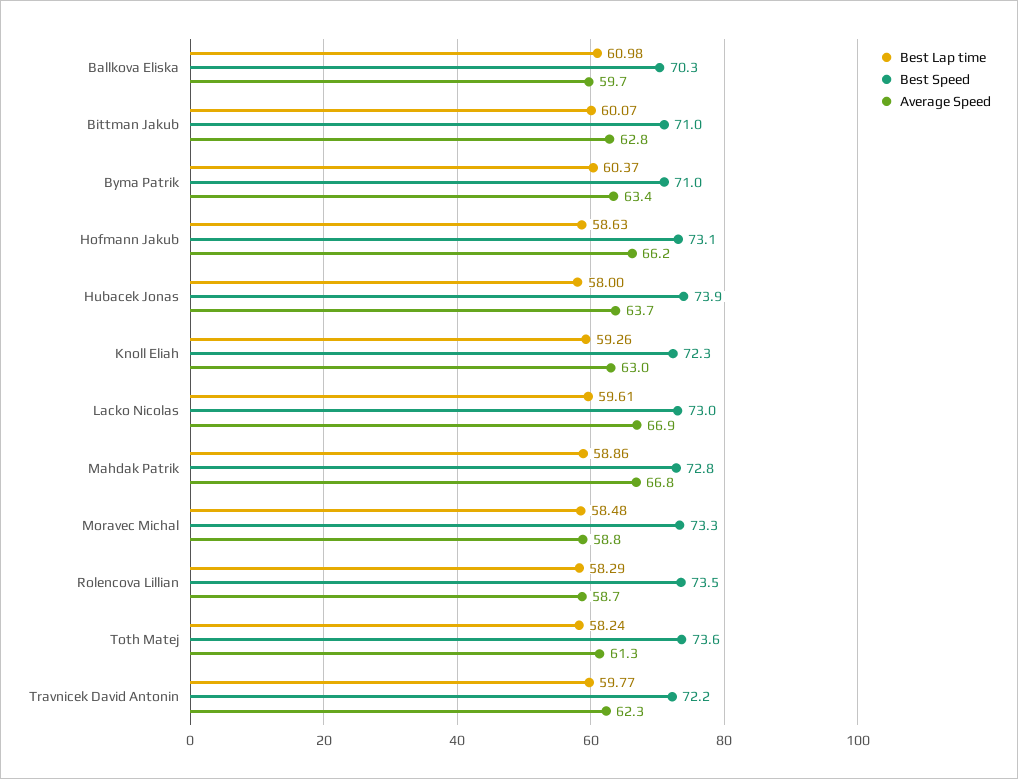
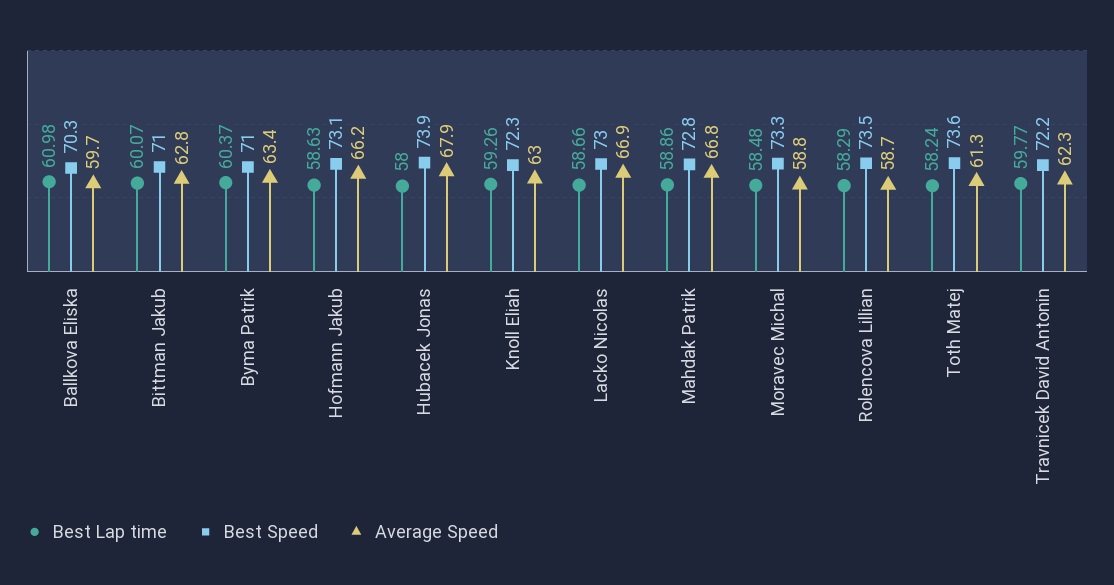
  {
    "Best Lap time": {
      "Ballkova Eliska": 60.98,
      "Bittman Jakub": 60.07,
      "Byma Patrik": 60.37,
      "Hofmann Jakub": 58.63,
      "Hubacek Jonas": 58,
      "Knoll Eliah": 59.26,
-     "Lacko Nicolas": 59.61,
+     "Lacko Nicolas": 58.66,
      "Mahdak Patrik": 58.86,
      "Moravec Michal": 58.48,
      "Rolencova Lillian": 58.29,
      "Toth Matej": 58.24,
      "Travnicek David Antonin": 59.77
    },
    "Best Speed": {
      "Ballkova Eliska": 70.3,
      "Bittman Jakub": 71,
      "Byma Patrik": 71,
      "Hofmann Jakub": 73.1,
      "Hubacek Jonas": 73.9,
      "Knoll Eliah": 72.3,
      "Lacko Nicolas": 73,
      "Mahdak Patrik": 72.8,
      "Moravec Michal": 73.3,
      "Rolencova Lillian": 73.5,
      "Toth Matej": 73.6,
      "Travnicek David Antonin": 72.2
    },
    "Average Speed": {
      "Ballkova Eliska": 59.7,
      "Bittman Jakub": 62.8,
      "Byma Patrik": 63.4,
      "Hofmann Jakub": 66.2,
-     "Hubacek Jonas": 63.7,
+     "Hubacek Jonas": 67.9,
      "Knoll Eliah": 63,
      "Lacko Nicolas": 66.9,
      "Mahdak Patrik": 66.8,
      "Moravec Michal": 58.8,
      "Rolencova Lillian": 58.7,
      "Toth Matej": 61.3,
      "Travnicek David Antonin": 62.3
    }
  }

